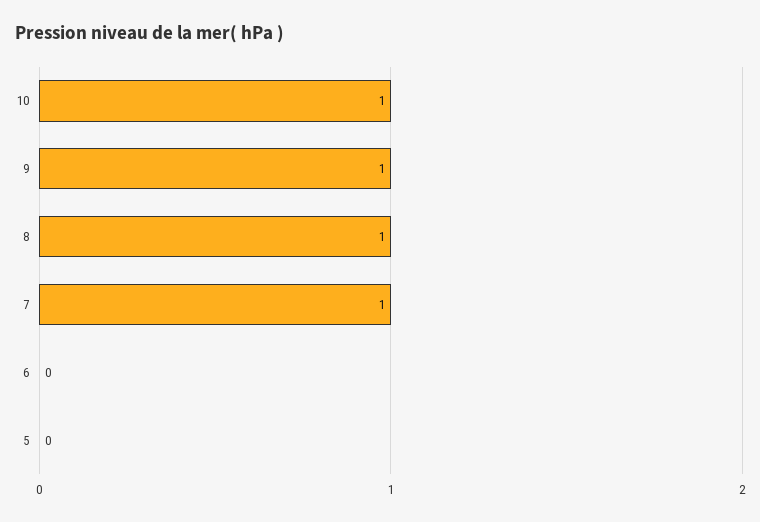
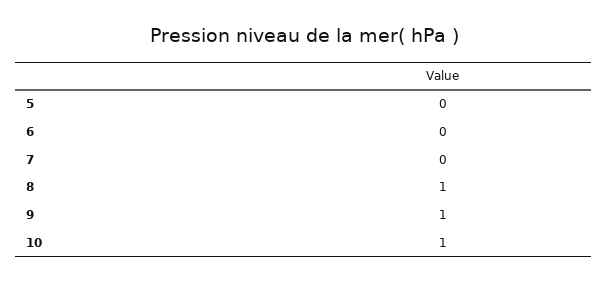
  {
    "10": 1,
    "9": 1,
    "8": 1,
-   "7": 1,
+   "7": 0,
    "6": 0,
    "5": 0
  }

